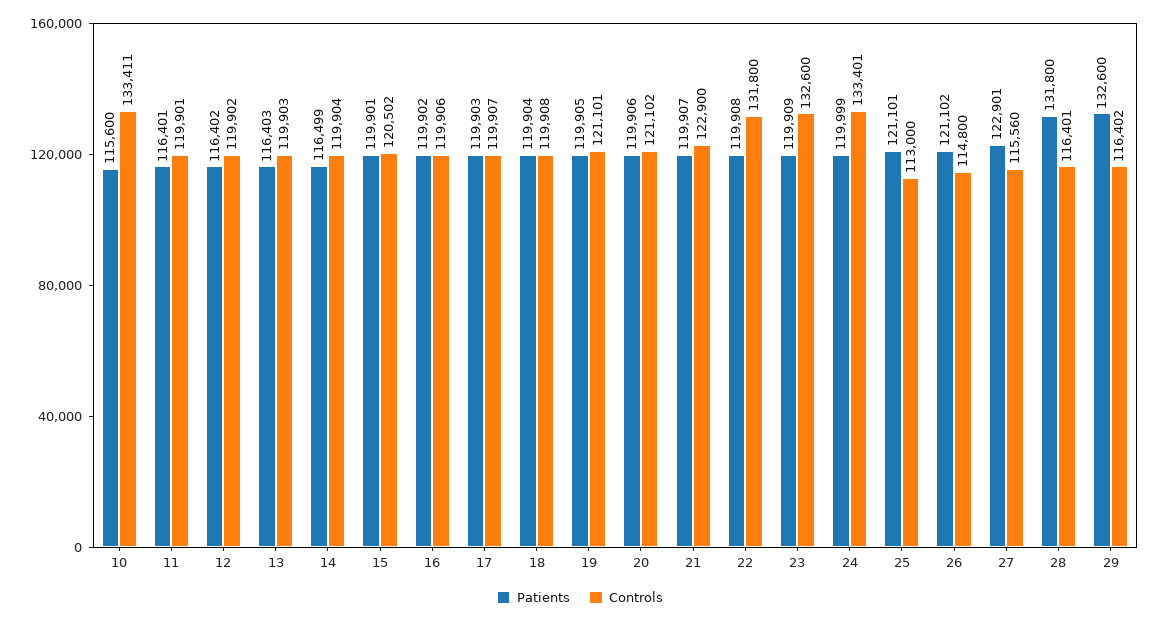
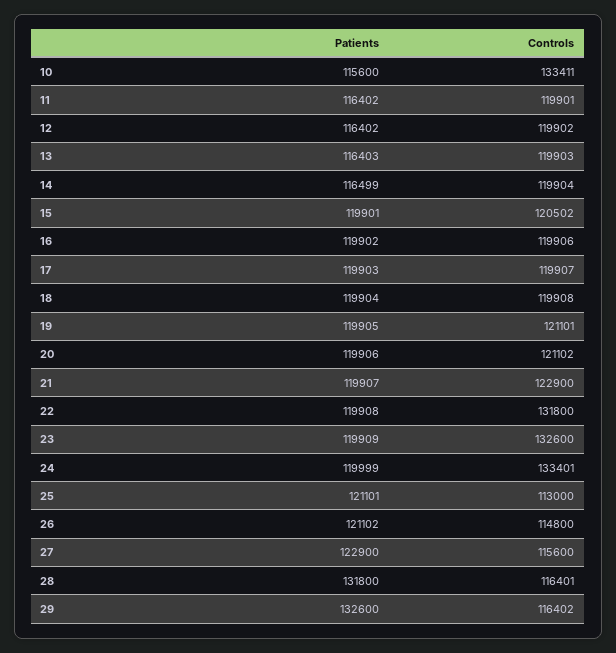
  {
    "Patients": {
      "10": 115600,
-     "11": 116401,
+     "11": 116402,
      "12": 116402,
      "13": 116403,
      "14": 116499,
      "15": 119901,
      "16": 119902,
      "17": 119903,
      "18": 119904,
      "19": 119905,
      "20": 119906,
      "21": 119907,
      "22": 119908,
      "23": 119909,
      "24": 119999,
      "25": 121101,
      "26": 121102,
-     "27": 122901,
+     "27": 122900,
      "28": 131800,
      "29": 132600
    },
    "Controls": {
      "10": 133411,
      "11": 119901,
      "12": 119902,
      "13": 119903,
      "14": 119904,
      "15": 120502,
      "16": 119906,
      "17": 119907,
      "18": 119908,
      "19": 121101,
      "20": 121102,
      "21": 122900,
      "22": 131800,
      "23": 132600,
      "24": 133401,
      "25": 113000,
      "26": 114800,
-     "27": 115560,
+     "27": 115600,
      "28": 116401,
      "29": 116402
    }
  }

